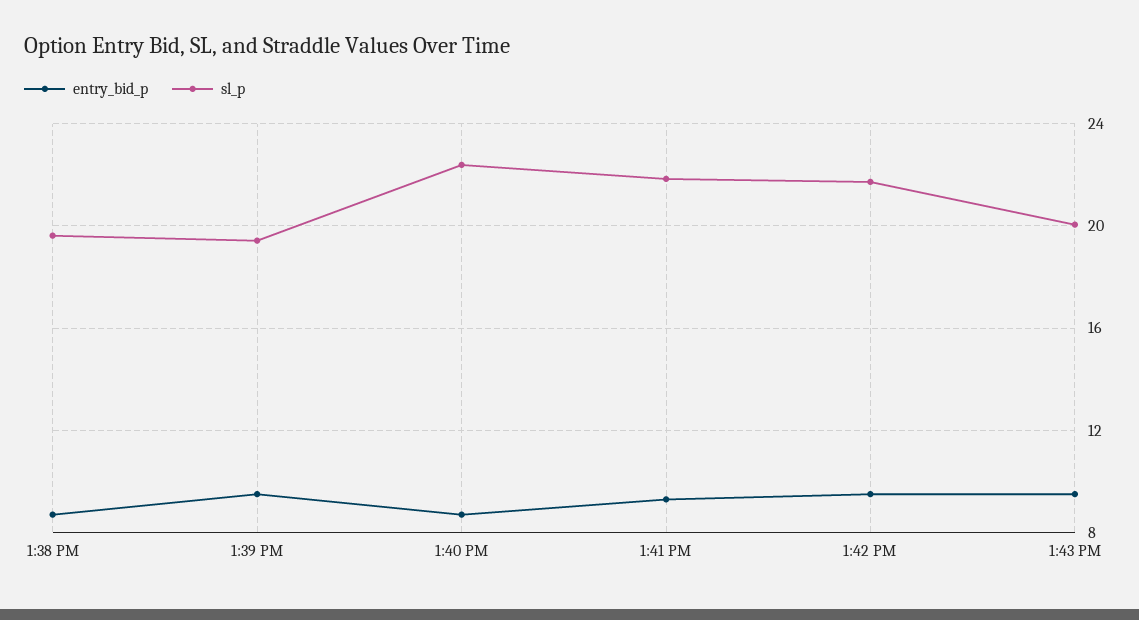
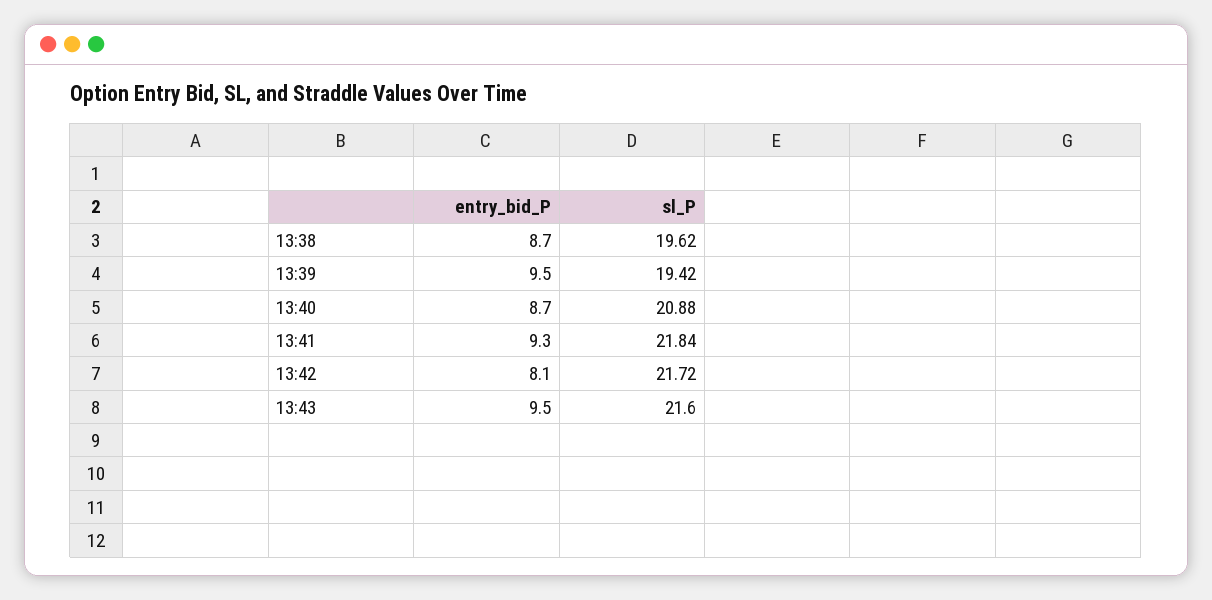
  {
    "entry_bid_p": {
      "1:38 PM": 8.7,
      "1:39 PM": 9.5,
      "1:40 PM": 8.7,
      "1:41 PM": 9.3,
-     "1:42 PM": 9.5,
+     "1:42 PM": 8.1,
      "1:43 PM": 9.5
    },
    "sl_p": {
      "1:38 PM": 19.62,
      "1:39 PM": 19.42,
-     "1:40 PM": 22.5,
+     "1:40 PM": 20.88,
      "1:41 PM": 21.84,
      "1:42 PM": 21.72,
-     "1:43 PM": 20
+     "1:43 PM": 21.6
    }
  }

